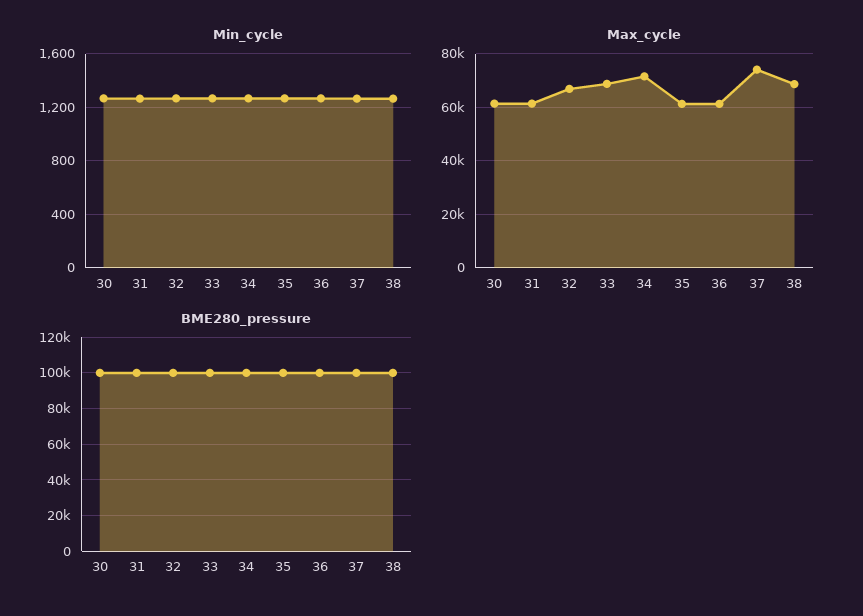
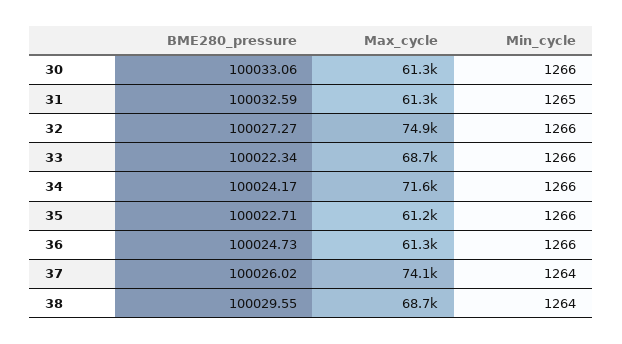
  {
    "Min_cycle": {
      "30": 1266,
      "31": 1265,
      "32": 1266,
      "33": 1266,
      "34": 1266,
      "35": 1266,
      "36": 1266,
      "37": 1264,
      "38": 1264
    },
    "Max_cycle": {
      "30": 61300,
      "31": 61300,
-     "32": 67500,
+     "32": 74900,
      "33": 68700,
      "34": 71600,
      "35": 61200,
      "36": 61300,
      "37": 74100,
      "38": 68700
    },
    "BME280_pressure": {
      "30": 100033.06,
      "31": 100032.59,
      "32": 100027.27,
      "33": 100022.34,
      "34": 100024.17,
      "35": 100022.71,
      "36": 100024.73,
      "37": 100026.02,
      "38": 100029.55
    }
  }

